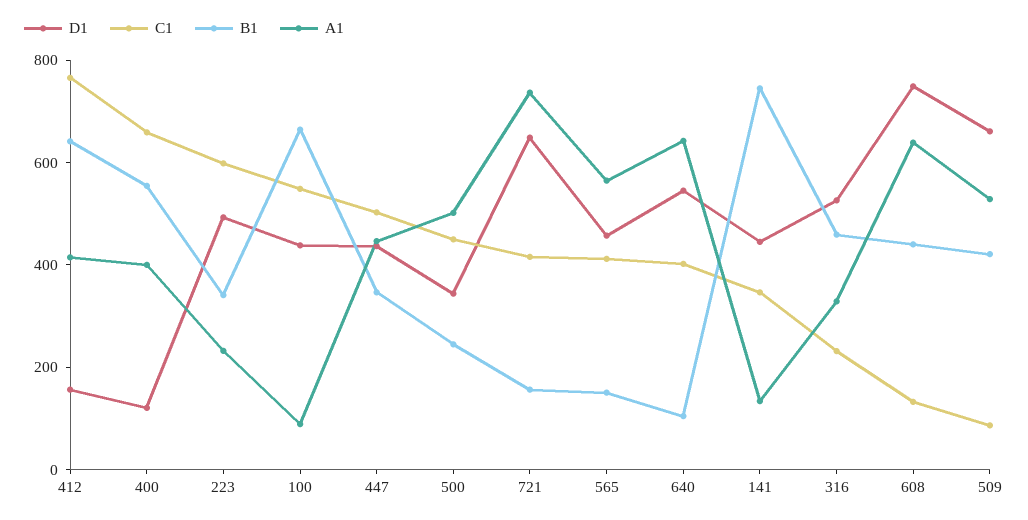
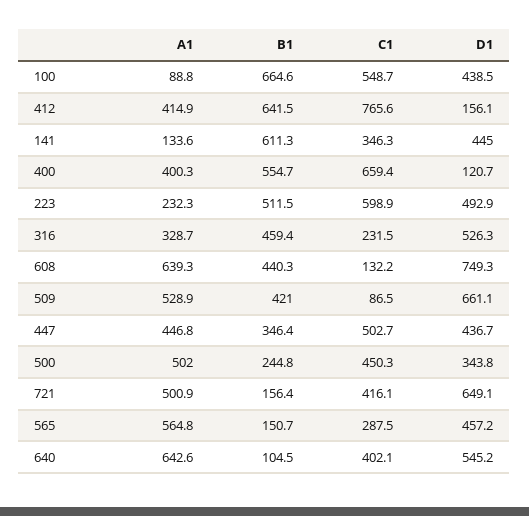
  {
    "D1": {
      "412": 156.1,
      "400": 120.7,
      "223": 492.9,
      "100": 438.5,
      "447": 436.7,
      "500": 343.8,
      "721": 649.1,
      "565": 457.2,
      "640": 545.2,
      "141": 445,
      "316": 526.3,
      "608": 749.3,
      "509": 661.1
    },
    "C1": {
      "412": 765.6,
      "400": 659.4,
      "223": 598.9,
      "100": 548.7,
      "447": 502.7,
      "500": 450.3,
      "721": 416.1,
-     "565": 400,
+     "565": 287.5,
      "640": 402.1,
      "141": 346.3,
      "316": 231.5,
      "608": 132.2,
      "509": 86.5
    },
    "B1": {
      "412": 641.5,
      "400": 554.7,
-     "223": 350,
+     "223": 511.5,
      "100": 664.6,
      "447": 346.4,
      "500": 244.8,
      "721": 156.4,
      "565": 150.7,
      "640": 104.5,
-     "141": 750,
+     "141": 611.3,
      "316": 459.4,
      "608": 440.3,
      "509": 421
    },
    "A1": {
      "412": 414.9,
      "400": 400.3,
      "223": 232.3,
      "100": 88.8,
      "447": 446.8,
      "500": 502,
-     "721": 750,
+     "721": 500.9,
      "565": 564.8,
      "640": 642.6,
      "141": 133.6,
      "316": 328.7,
      "608": 639.3,
      "509": 528.9
    }
  }

